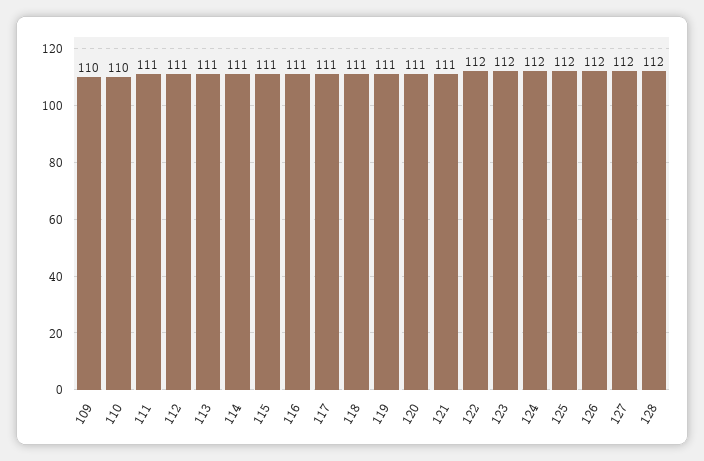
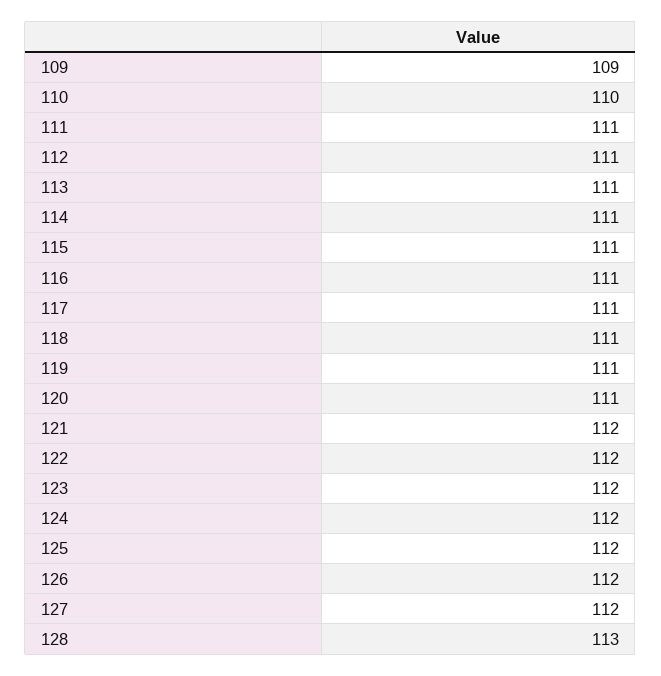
  {
-   "109": 110,
+   "109": 109,
    "110": 110,
    "111": 111,
    "112": 111,
    "113": 111,
    "114": 111,
    "115": 111,
    "116": 111,
    "117": 111,
    "118": 111,
    "119": 111,
    "120": 111,
-   "121": 111,
+   "121": 112,
    "122": 112,
    "123": 112,
    "124": 112,
    "125": 112,
    "126": 112,
    "127": 112,
-   "128": 112
+   "128": 113
  }

